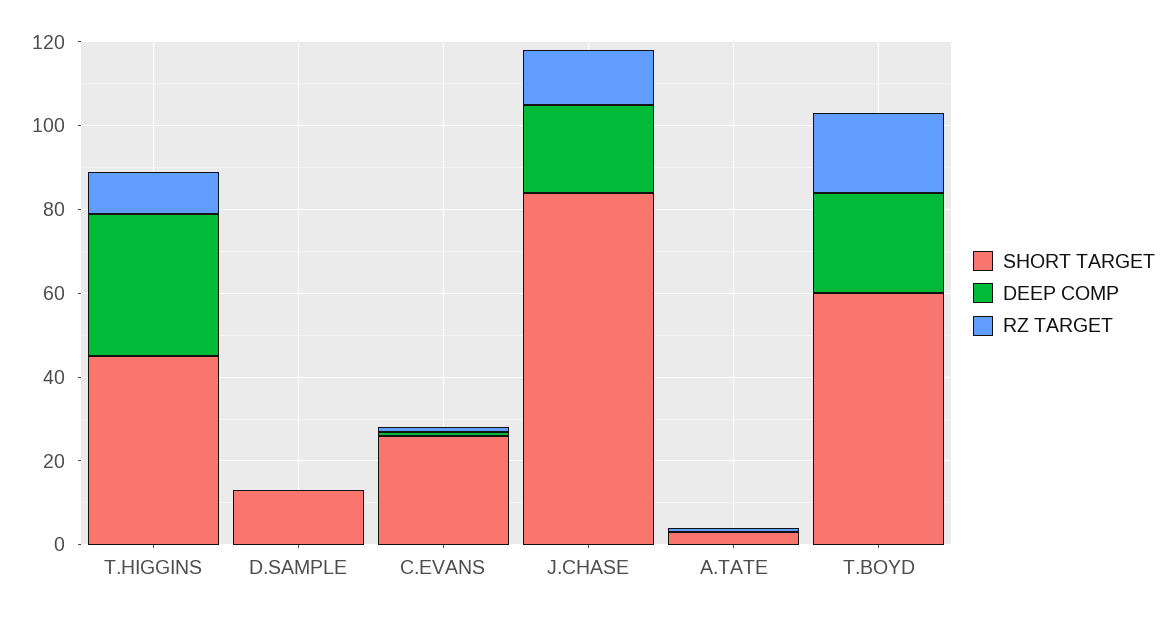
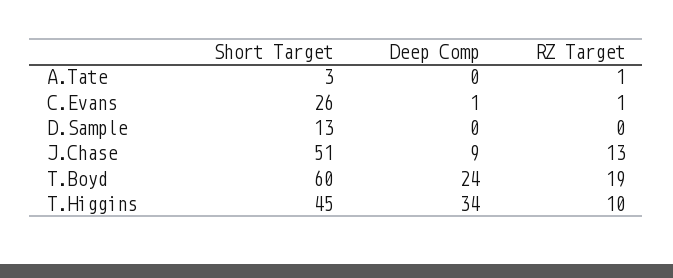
  {
    "SHORT TARGET": {
      "T.HIGGINS": 45,
      "D.SAMPLE": 13,
      "C.EVANS": 26,
-     "J.CHASE": 85,
+     "J.CHASE": 51,
      "A.TATE": 3,
      "T.BOYD": 60
    },
    "DEEP COMP": {
      "T.HIGGINS": 34,
      "D.SAMPLE": 0,
      "C.EVANS": 1,
-     "J.CHASE": 20,
+     "J.CHASE": 9,
      "A.TATE": 0,
      "T.BOYD": 24
    },
    "RZ TARGET": {
      "T.HIGGINS": 10,
      "D.SAMPLE": 0,
      "C.EVANS": 1,
      "J.CHASE": 13,
      "A.TATE": 1,
      "T.BOYD": 19
    }
  }

